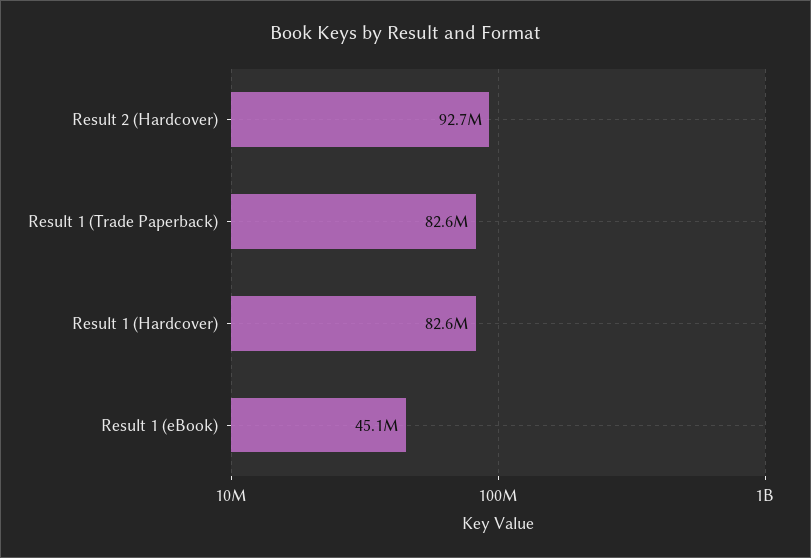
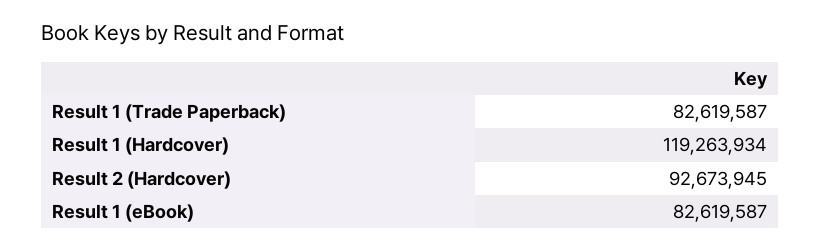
  {
    "Result 2 (Hardcover)": 92673945,
    "Result 1 (Trade Paperback)": 82619587,
-   "Result 1 (Hardcover)": 82600000,
+   "Result 1 (Hardcover)": 119263934,
-   "Result 1 (eBook)": 45100000
+   "Result 1 (eBook)": 82619587
  }

